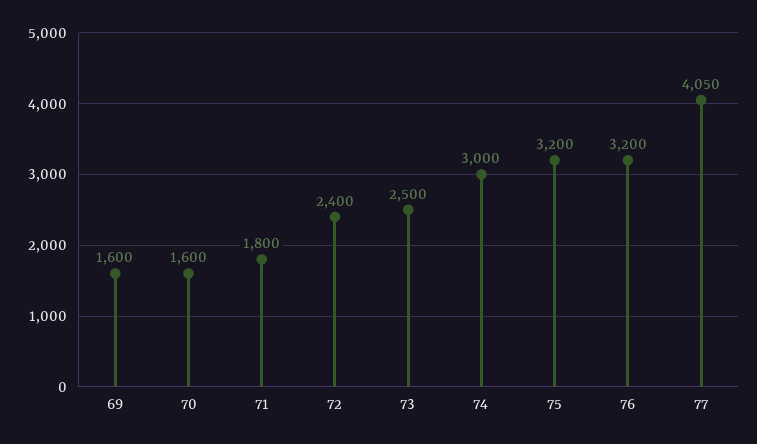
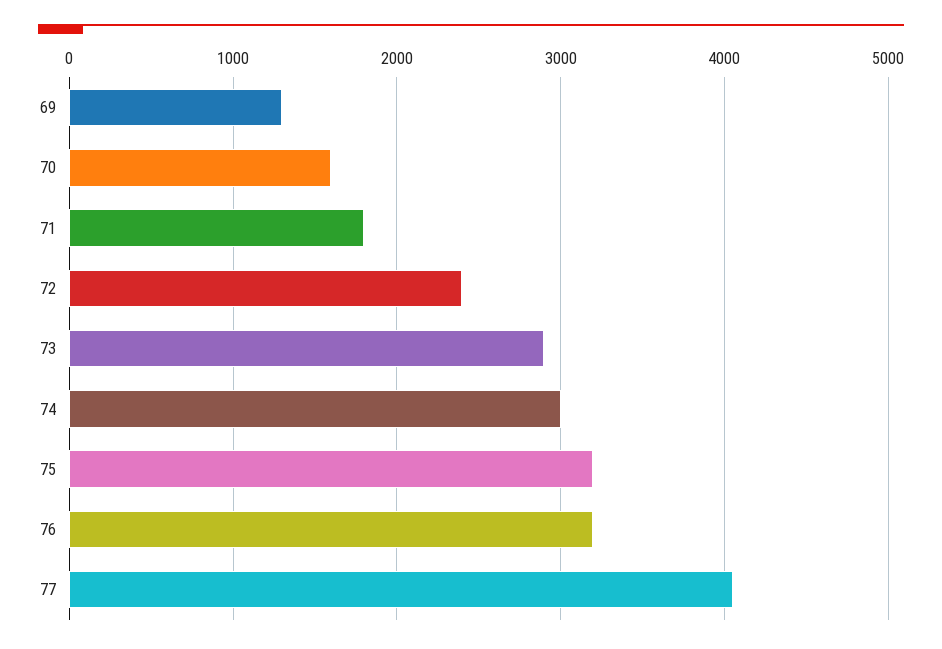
  {
-   "69": 1600,
+   "69": 1300,
    "70": 1600,
    "71": 1800,
    "72": 2400,
-   "73": 2500,
+   "73": 2900,
    "74": 3000,
    "75": 3200,
    "76": 3200,
    "77": 4050
  }

